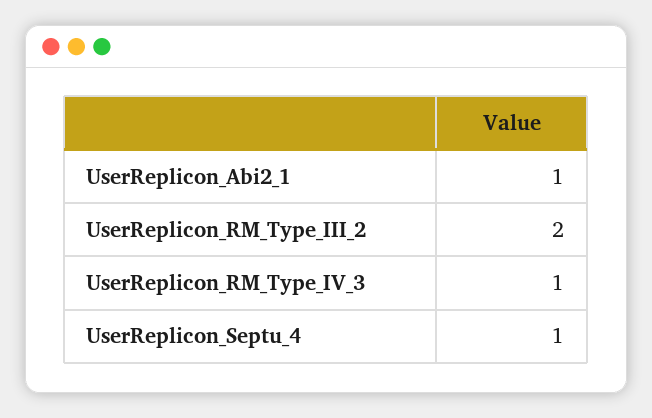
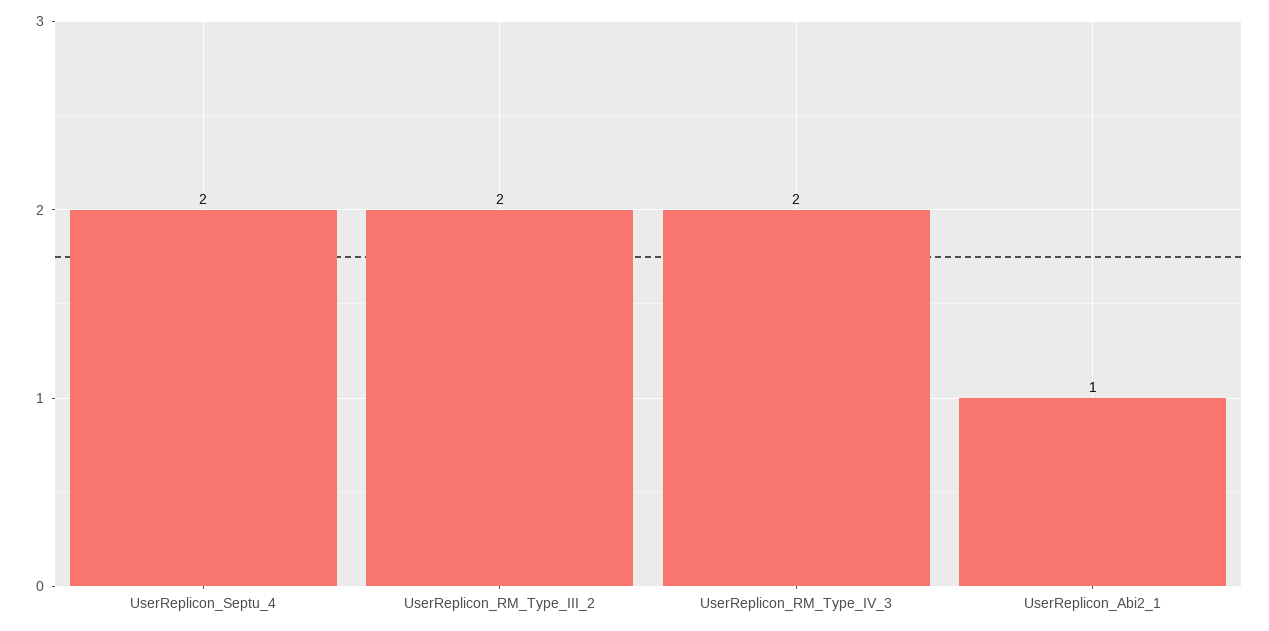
  {
    "UserReplicon_Abi2_1": 1,
    "UserReplicon_RM_Type_III_2": 2,
-   "UserReplicon_RM_Type_IV_3": 1,
+   "UserReplicon_RM_Type_IV_3": 2,
-   "UserReplicon_Septu_4": 1
+   "UserReplicon_Septu_4": 2
  }

